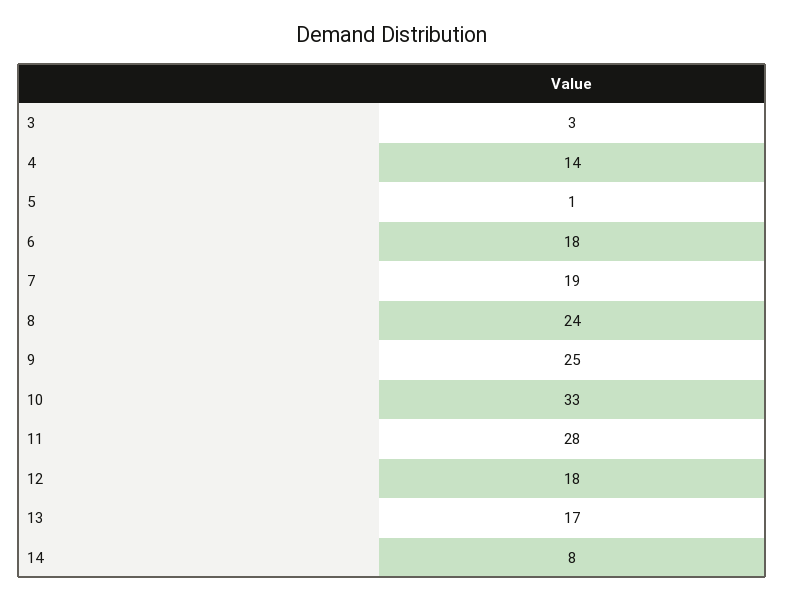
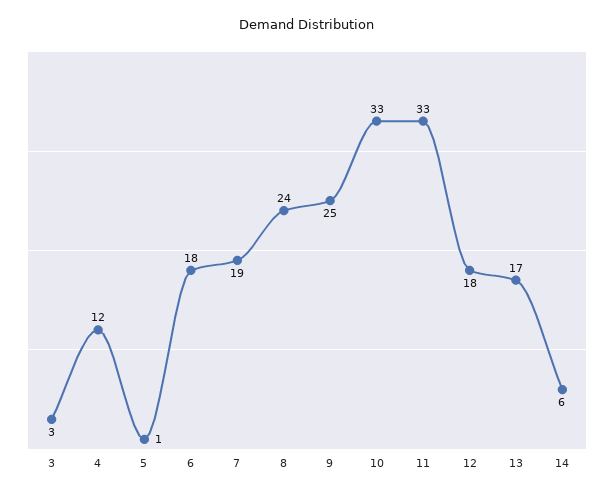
  {
    "3": 3,
-   "4": 14,
+   "4": 12,
    "5": 1,
    "6": 18,
    "7": 19,
    "8": 24,
    "9": 25,
    "10": 33,
-   "11": 28,
+   "11": 33,
    "12": 18,
    "13": 17,
-   "14": 8
+   "14": 6
  }

